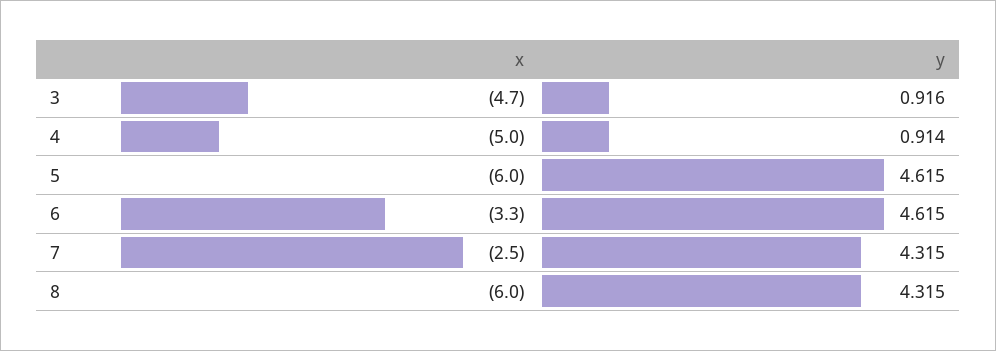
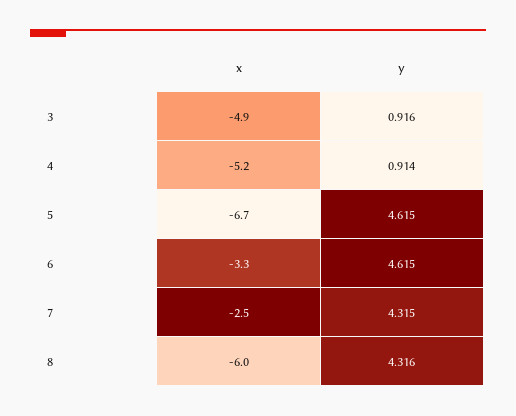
  {
    "x": {
-     "3": -4.7,
+     "3": -4.9,
-     "4": -5,
+     "4": -5.2,
-     "5": -6,
+     "5": -6.7,
      "6": -3.3,
      "7": -2.5,
      "8": -6
    },
    "y": {
      "3": 0.916,
      "4": 0.914,
      "5": 4.615,
      "6": 4.615,
      "7": 4.315,
-     "8": 4.315
+     "8": 4.316
    }
  }

